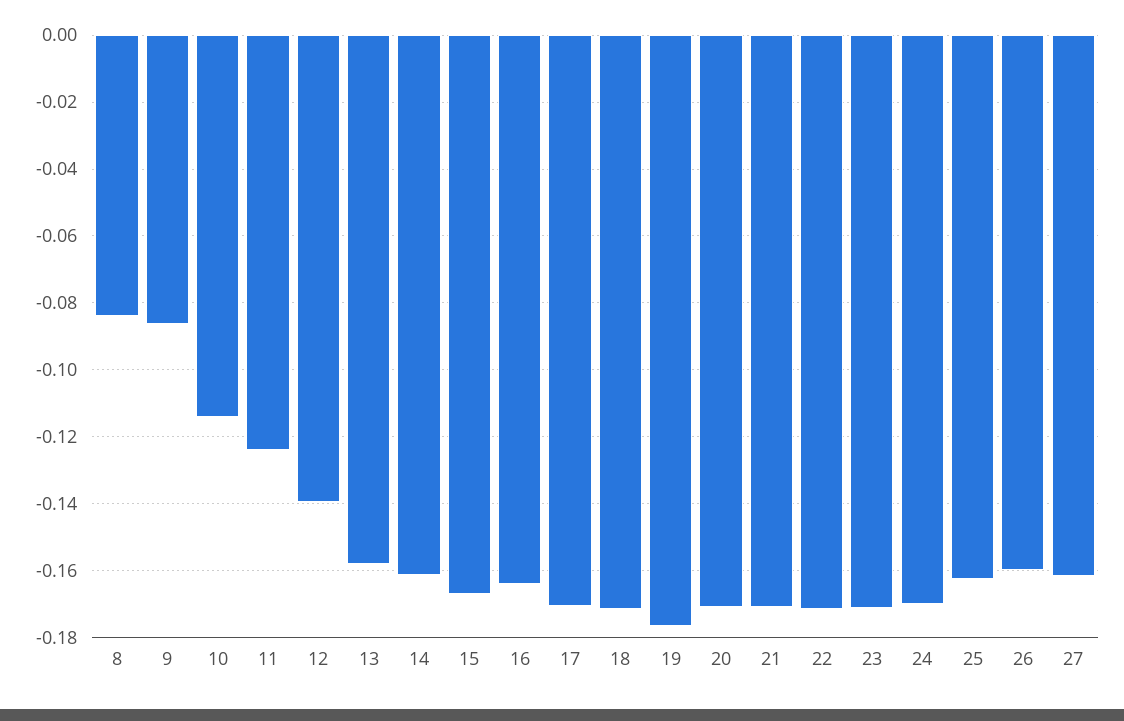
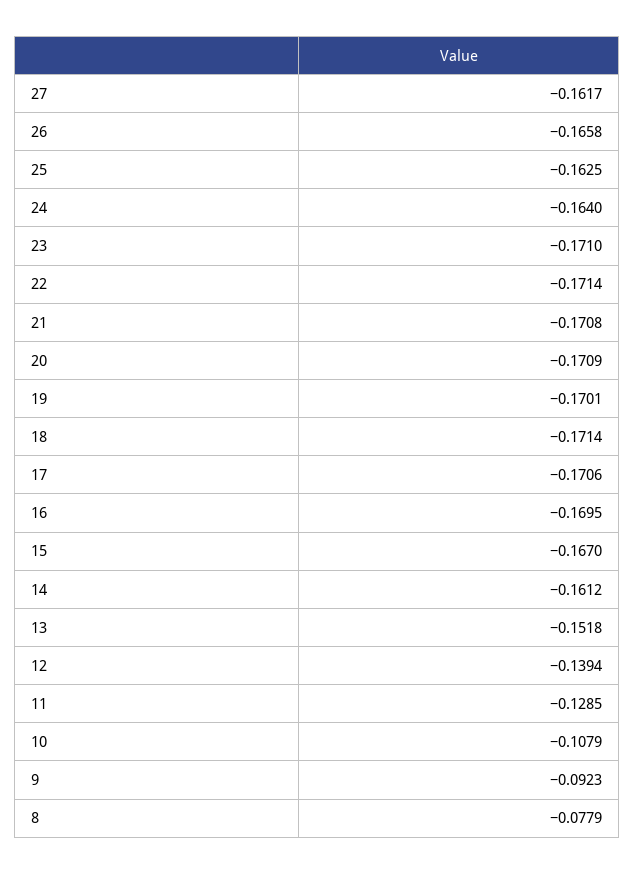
  {
-   "8": -0.084,
+   "8": -0.0779,
-   "9": -0.086,
+   "9": -0.0923,
-   "10": -0.114,
+   "10": -0.1079,
-   "11": -0.124,
+   "11": -0.1285,
    "12": -0.1394,
-   "13": -0.158,
+   "13": -0.1518,
    "14": -0.1612,
    "15": -0.167,
-   "16": -0.164,
+   "16": -0.1695,
    "17": -0.1706,
    "18": -0.1714,
-   "19": -0.176,
+   "19": -0.1701,
    "20": -0.1709,
    "21": -0.1708,
    "22": -0.1714,
    "23": -0.171,
-   "24": -0.17,
+   "24": -0.164,
    "25": -0.1625,
-   "26": -0.16,
+   "26": -0.1658,
    "27": -0.1617
  }

